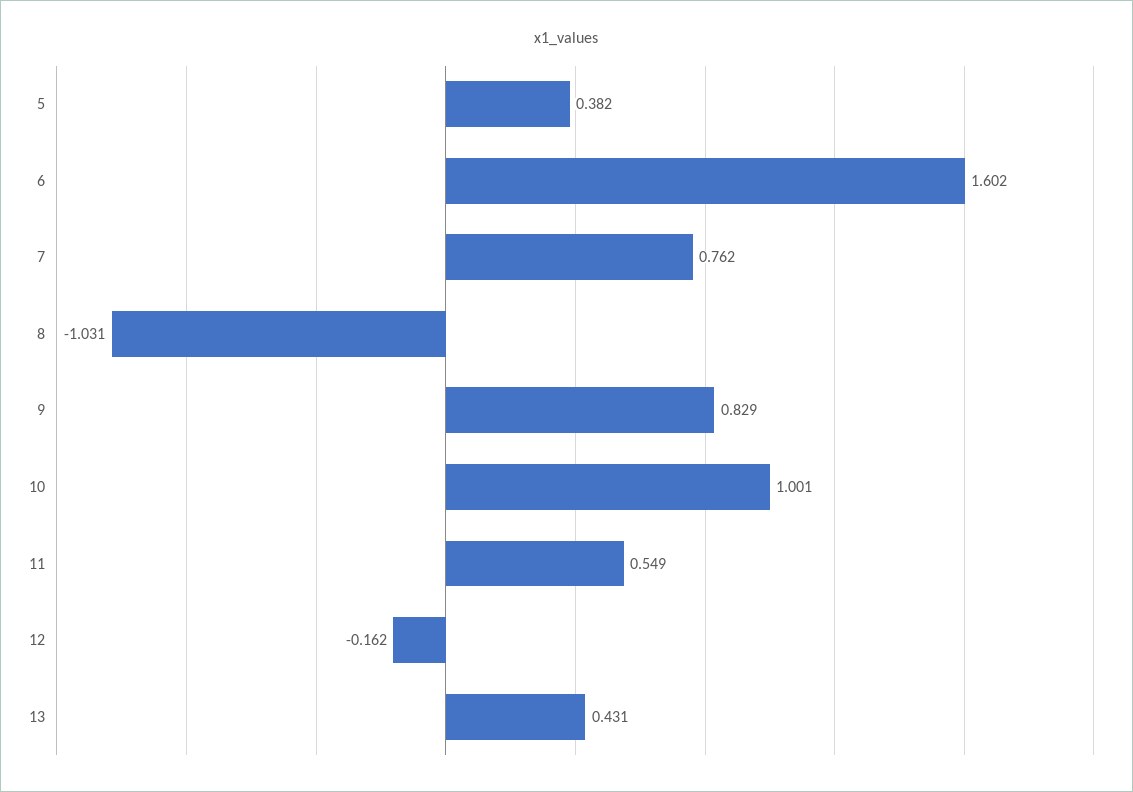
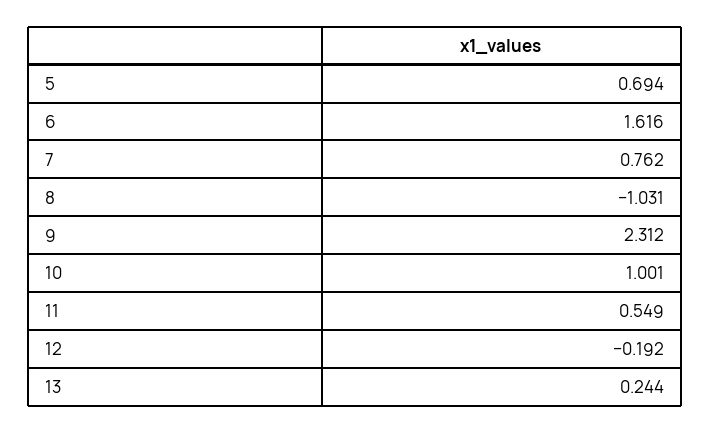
  {
-   "5": 0.382,
+   "5": 0.694,
-   "6": 1.602,
+   "6": 1.616,
    "7": 0.762,
    "8": -1.031,
-   "9": 0.829,
+   "9": 2.312,
    "10": 1.001,
    "11": 0.549,
-   "12": -0.162,
+   "12": -0.192,
-   "13": 0.431
+   "13": 0.244
  }

